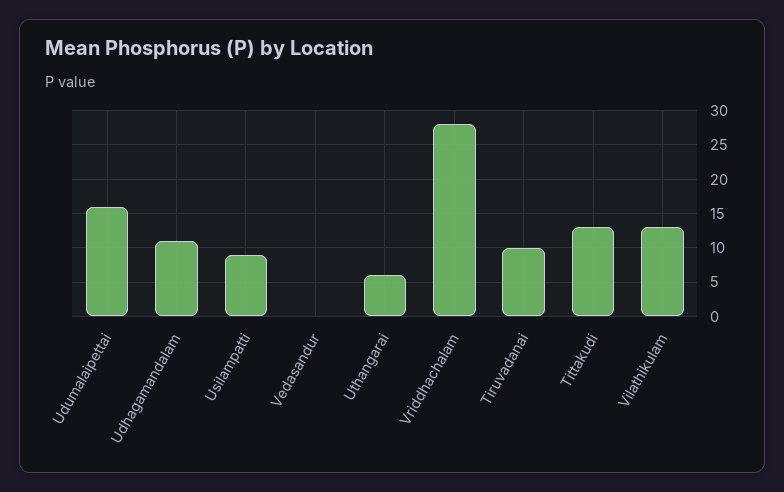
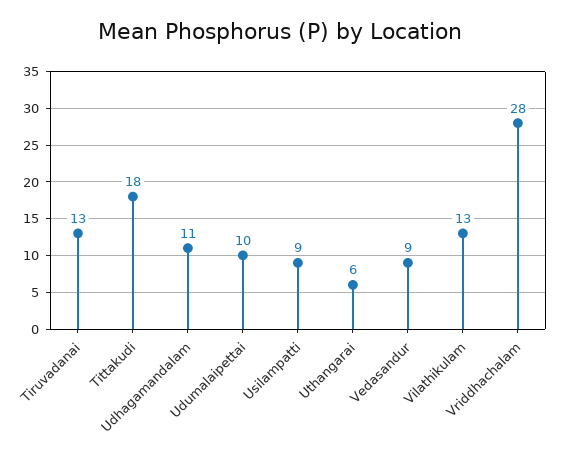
  {
-   "Udumalaipettai": 16,
+   "Udumalaipettai": 10,
    "Udhagamandalam": 11,
    "Usilampatti": 9,
-   "Vedasandur": 0,
+   "Vedasandur": 9,
    "Uthangarai": 6,
    "Vriddhachalam": 28,
-   "Tiruvadanai": 10,
+   "Tiruvadanai": 13,
-   "Tittakudi": 13,
+   "Tittakudi": 18,
    "Vilathikulam": 13
  }

